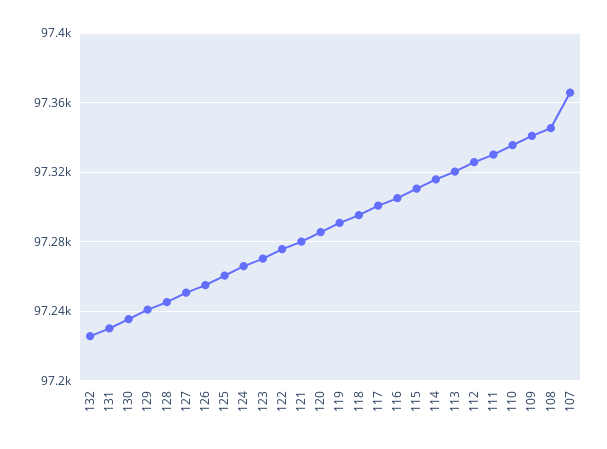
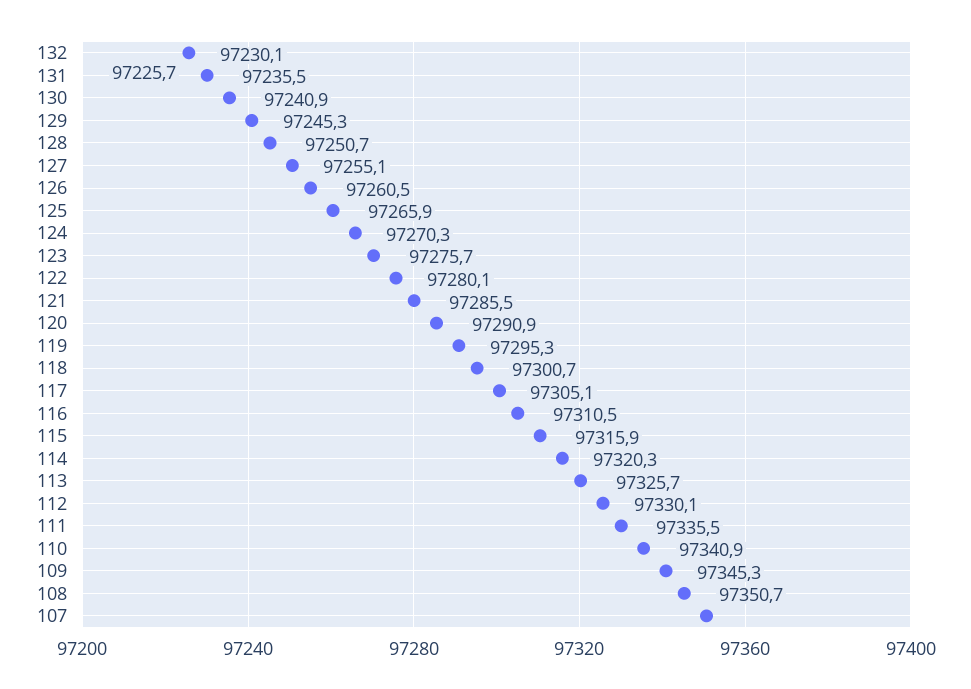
  {
    "132": 97225.7,
    "131": 97230.1,
    "130": 97235.5,
    "129": 97240.9,
    "128": 97245.3,
    "127": 97250.7,
    "126": 97255.1,
    "125": 97260.5,
    "124": 97265.9,
    "123": 97270.3,
    "122": 97275.7,
    "121": 97280.1,
    "120": 97285.5,
    "119": 97290.9,
    "118": 97295.3,
    "117": 97300.7,
    "116": 97305.1,
    "115": 97310.5,
    "114": 97315.9,
    "113": 97320.3,
    "112": 97325.7,
    "111": 97330.1,
    "110": 97335.5,
    "109": 97340.9,
    "108": 97345.3,
-   "107": 97365
+   "107": 97350.7
  }

